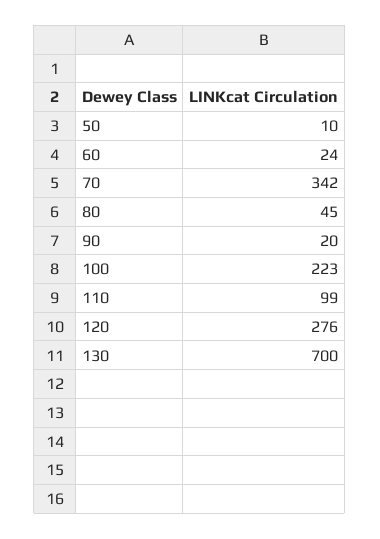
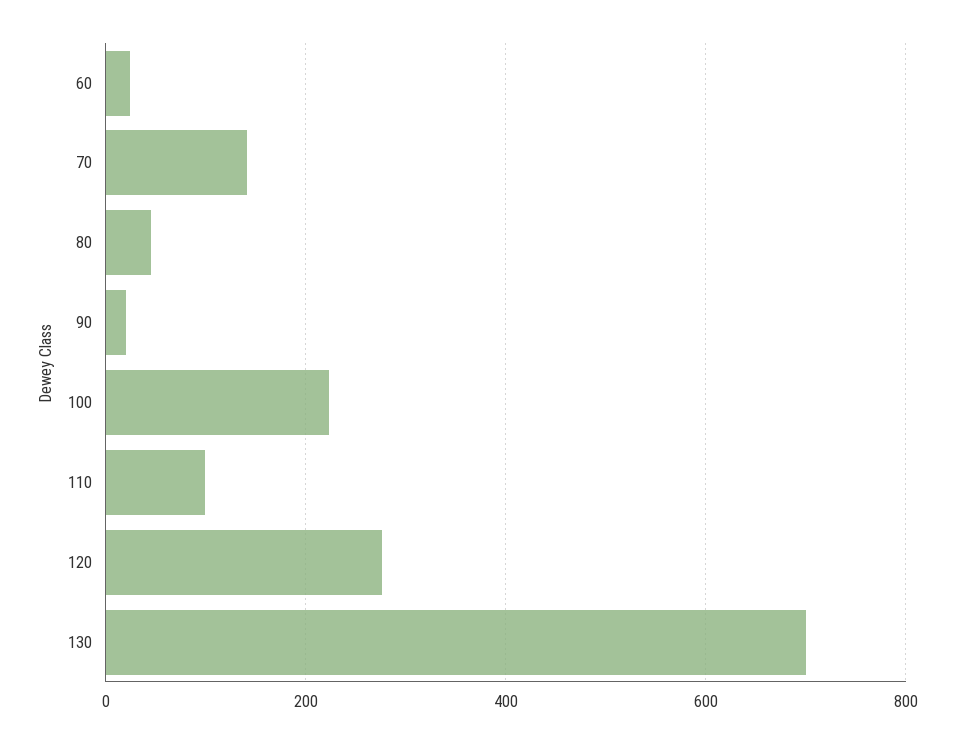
  {
-   "50": 10,
    "60": 24,
-   "70": 342,
+   "70": 140,
    "80": 45,
    "90": 20,
    "100": 223,
    "110": 99,
    "120": 276,
    "130": 700
  }

